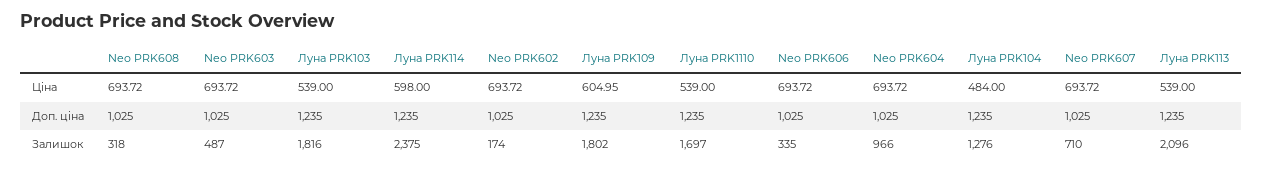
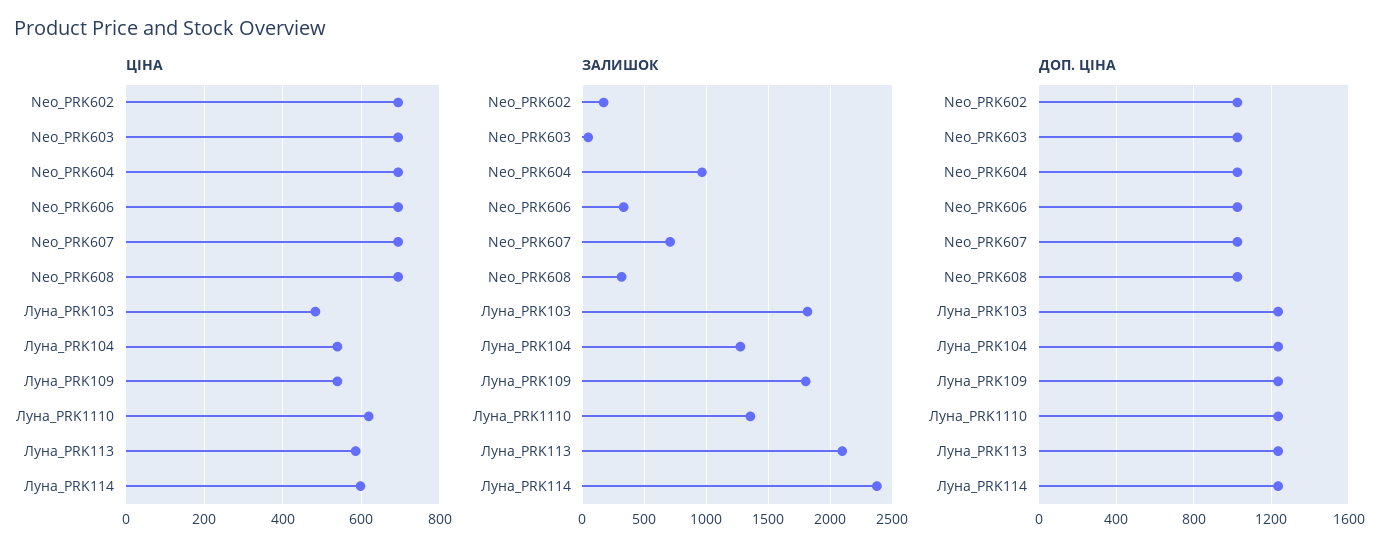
  {
    "Ціна": {
      "Neo PRK608": 693.72,
      "Neo PRK603": 693.72,
-     "Луна PRK103": 539,
+     "Луна PRK103": 480,
      "Луна PRK114": 598,
      "Neo PRK602": 693.72,
-     "Луна PRK109": 604.95,
+     "Луна PRK109": 540,
-     "Луна PRK1110": 539,
+     "Луна PRK1110": 620,
      "Neo PRK606": 693.72,
      "Neo PRK604": 693.72,
-     "Луна PRK104": 484,
+     "Луна PRK104": 540,
      "Neo PRK607": 693.72,
-     "Луна PRK113": 539
+     "Луна PRK113": 580
    },
    "Доп. ціна": {
      "Neo PRK608": 1025,
      "Neo PRK603": 1025,
      "Луна PRK103": 1235,
      "Луна PRK114": 1235,
      "Neo PRK602": 1025,
      "Луна PRK109": 1235,
      "Луна PRK1110": 1235,
      "Neo PRK606": 1025,
      "Neo PRK604": 1025,
      "Луна PRK104": 1235,
      "Neo PRK607": 1025,
      "Луна PRK113": 1235
    },
    "Залишок": {
      "Neo PRK608": 318,
-     "Neo PRK603": 487,
+     "Neo PRK603": 50,
      "Луна PRK103": 1816,
      "Луна PRK114": 2375,
      "Neo PRK602": 174,
      "Луна PRK109": 1802,
-     "Луна PRK1110": 1697,
+     "Луна PRK1110": 1350,
      "Neo PRK606": 335,
      "Neo PRK604": 966,
      "Луна PRK104": 1276,
      "Neo PRK607": 710,
      "Луна PRK113": 2096
    }
  }

